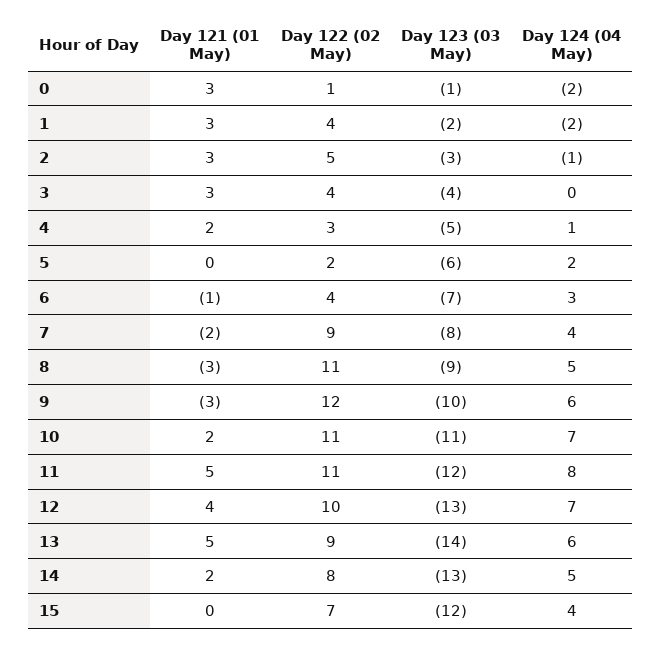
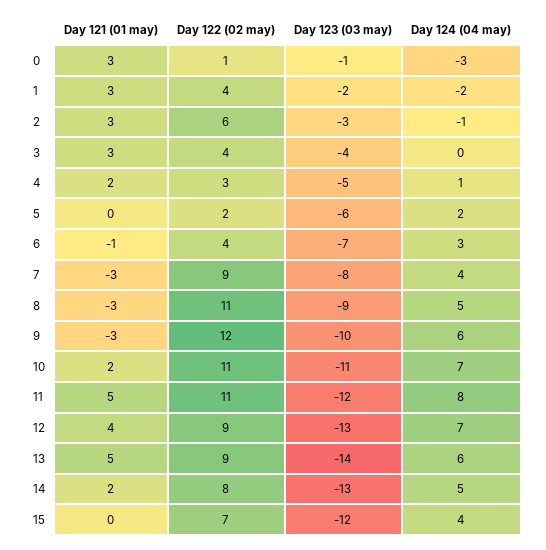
  {
    "Day 121 (01 May)": {
      "0": 3,
      "1": 3,
      "2": 3,
      "3": 3,
      "4": 2,
      "5": 0,
      "6": -1,
-     "7": -2,
+     "7": -3,
      "8": -3,
      "9": -3,
      "10": 2,
      "11": 5,
      "12": 4,
      "13": 5,
      "14": 2,
      "15": 0
    },
    "Day 122 (02 May)": {
      "0": 1,
      "1": 4,
-     "2": 5,
+     "2": 6,
      "3": 4,
      "4": 3,
      "5": 2,
      "6": 4,
      "7": 9,
      "8": 11,
      "9": 12,
      "10": 11,
      "11": 11,
-     "12": 10,
+     "12": 9,
      "13": 9,
      "14": 8,
      "15": 7
    },
    "Day 123 (03 May)": {
      "0": -1,
      "1": -2,
      "2": -3,
      "3": -4,
      "4": -5,
      "5": -6,
      "6": -7,
      "7": -8,
      "8": -9,
      "9": -10,
      "10": -11,
      "11": -12,
      "12": -13,
      "13": -14,
      "14": -13,
      "15": -12
    },
    "Day 124 (04 May)": {
-     "0": -2,
+     "0": -3,
      "1": -2,
      "2": -1,
      "3": 0,
      "4": 1,
      "5": 2,
      "6": 3,
      "7": 4,
      "8": 5,
      "9": 6,
      "10": 7,
      "11": 8,
      "12": 7,
      "13": 6,
      "14": 5,
      "15": 4
    }
  }

